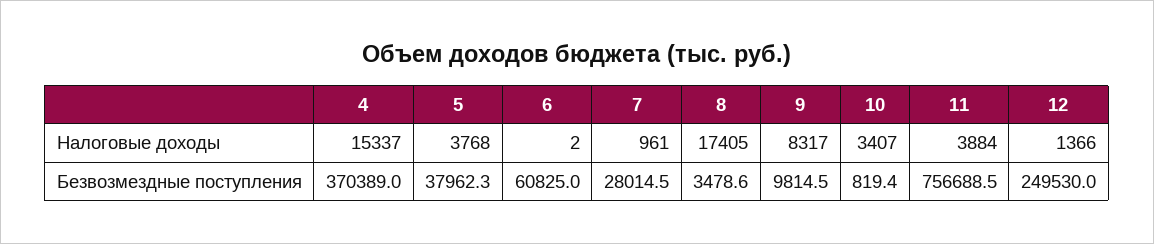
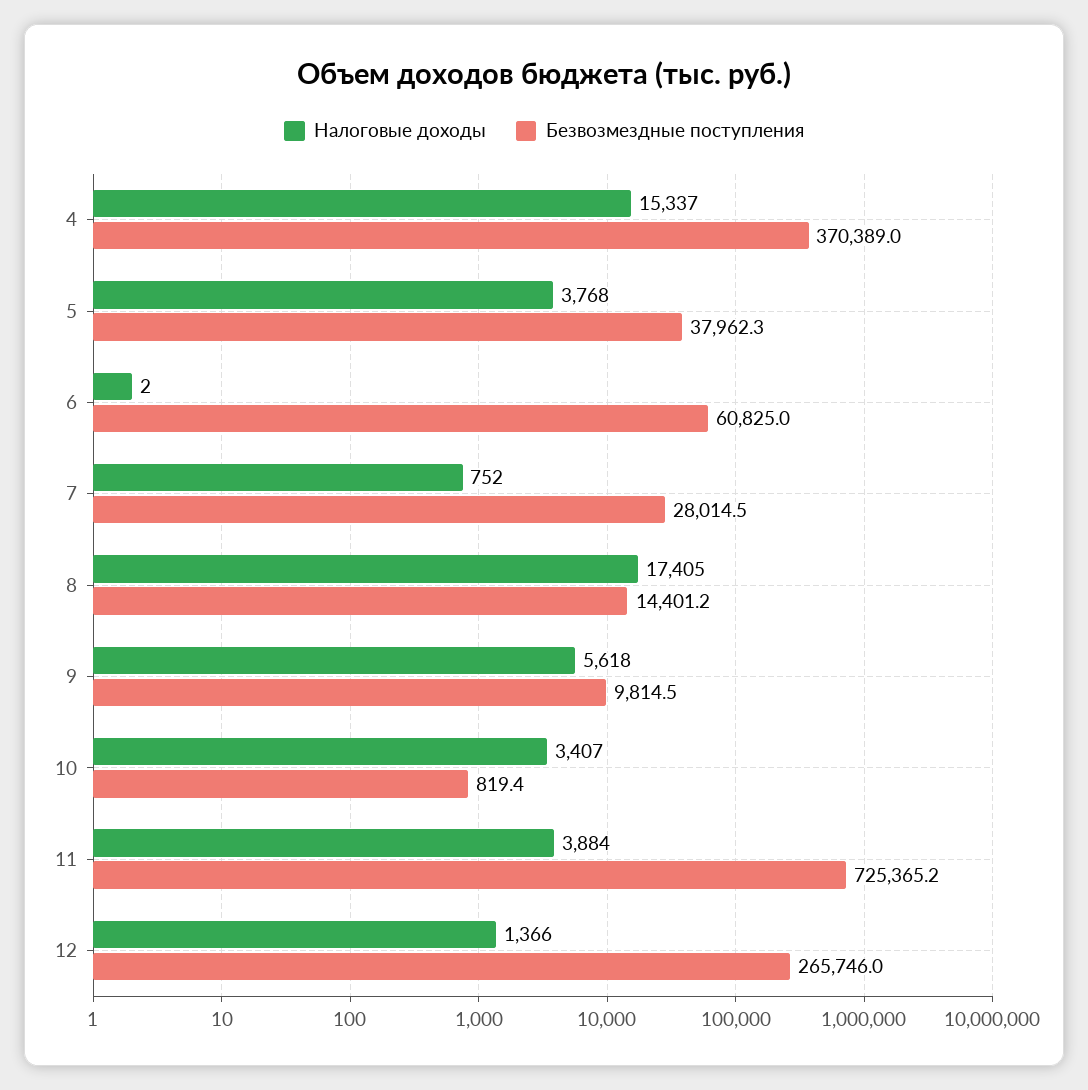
  {
    "Налоговые доходы": {
      "4": 15337,
      "5": 3768,
      "6": 2,
-     "7": 961,
+     "7": 752,
      "8": 17405,
-     "9": 8317,
+     "9": 5618,
      "10": 3407,
      "11": 3884,
      "12": 1366
    },
    "Безвозмездные поступления": {
      "4": 370389,
      "5": 37962.3,
      "6": 60825,
      "7": 28014.5,
-     "8": 3478.6,
+     "8": 14401.2,
      "9": 9814.5,
      "10": 819.4,
-     "11": 756688.5,
+     "11": 725365.2,
-     "12": 249530
+     "12": 265746
    }
  }

